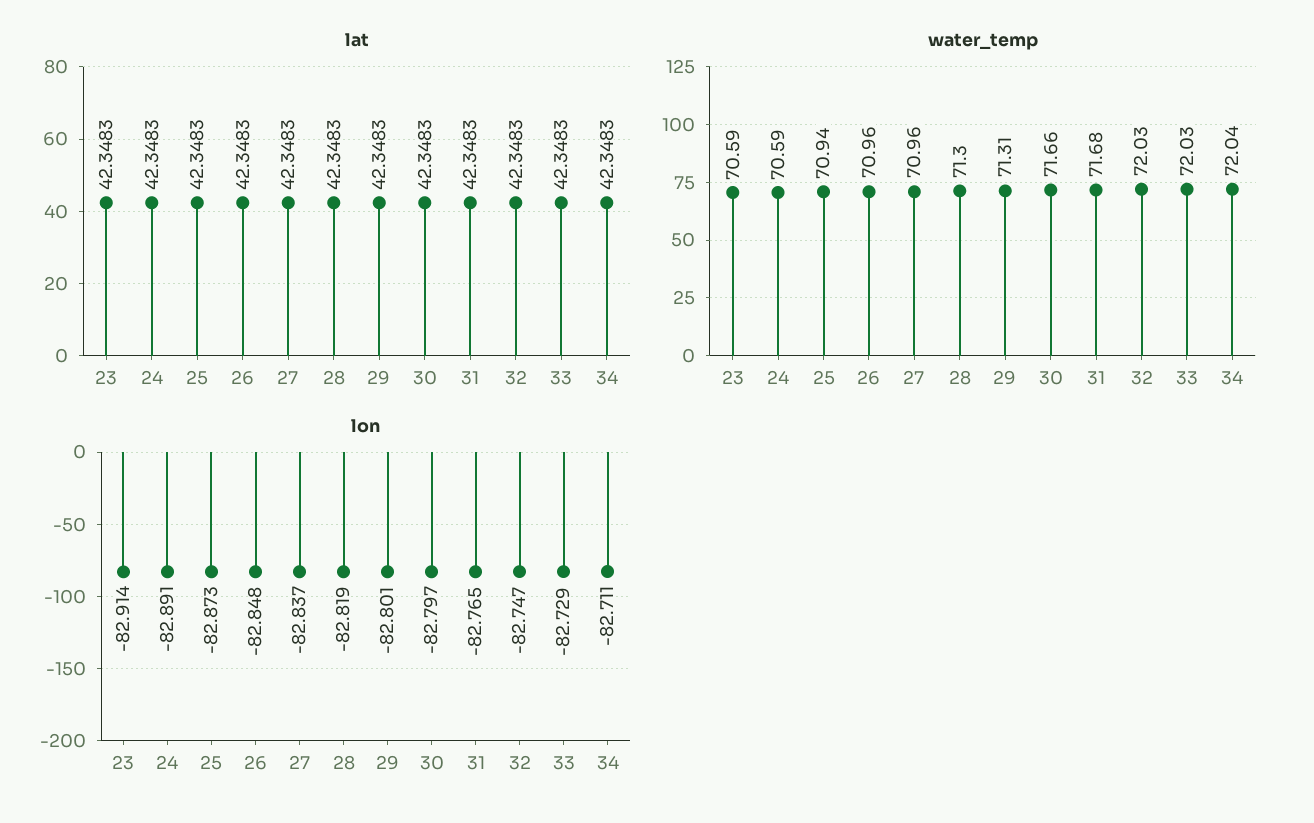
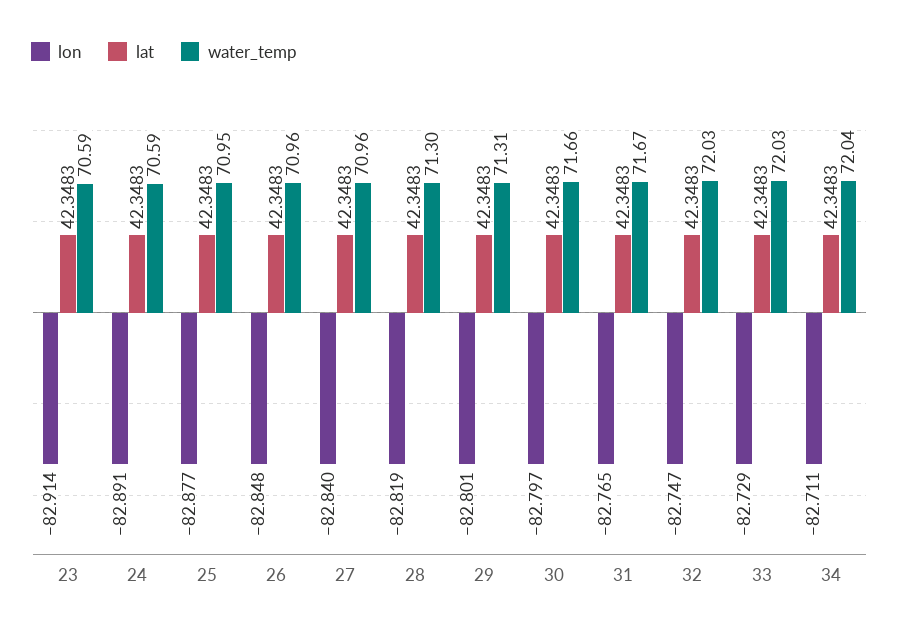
  {
    "lat": {
      "23": 42.3483,
      "24": 42.3483,
      "25": 42.3483,
      "26": 42.3483,
      "27": 42.3483,
      "28": 42.3483,
      "29": 42.3483,
      "30": 42.3483,
      "31": 42.3483,
      "32": 42.3483,
      "33": 42.3483,
      "34": 42.3483
    },
    "water_temp": {
      "23": 70.59,
      "24": 70.59,
-     "25": 70.94,
+     "25": 70.95,
      "26": 70.96,
      "27": 70.96,
      "28": 71.3,
      "29": 71.31,
      "30": 71.66,
-     "31": 71.68,
+     "31": 71.67,
      "32": 72.03,
      "33": 72.03,
      "34": 72.04
    },
    "lon": {
      "23": -82.914,
      "24": -82.891,
-     "25": -82.873,
+     "25": -82.877,
      "26": -82.848,
-     "27": -82.837,
+     "27": -82.84,
      "28": -82.819,
      "29": -82.801,
      "30": -82.797,
      "31": -82.765,
      "32": -82.747,
      "33": -82.729,
      "34": -82.711
    }
  }

